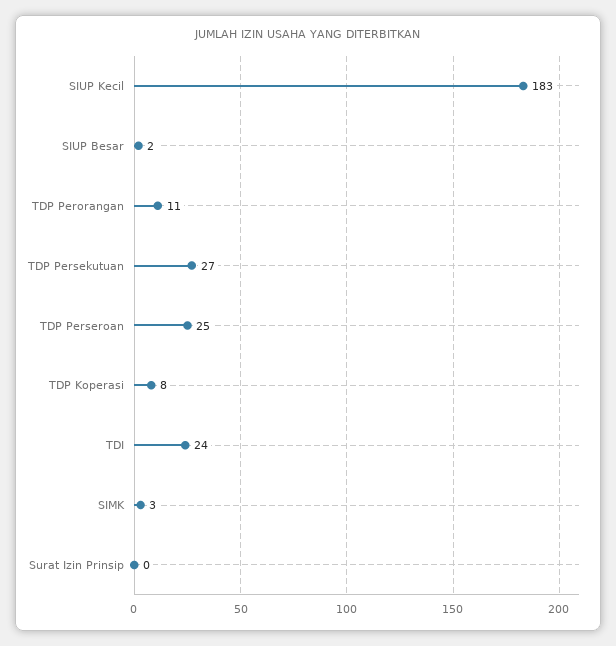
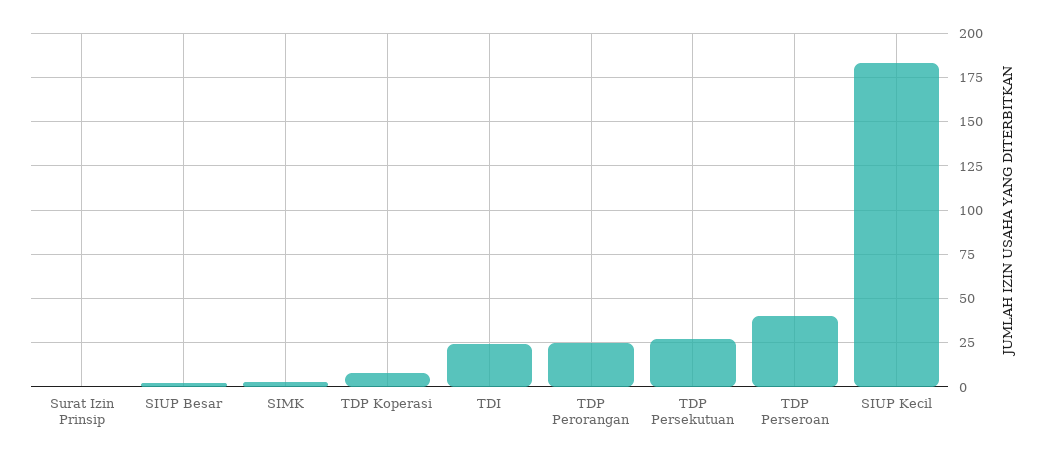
  {
    "SIUP Kecil": 183,
    "SIUP Besar": 2,
-   "TDP Perorangan": 11,
+   "TDP Perorangan": 25,
    "TDP Persekutuan": 27,
-   "TDP Perseroan": 25,
+   "TDP Perseroan": 40,
    "TDP Koperasi": 8,
    "TDI": 24,
    "SIMK": 3,
    "Surat Izin Prinsip": 0
  }

